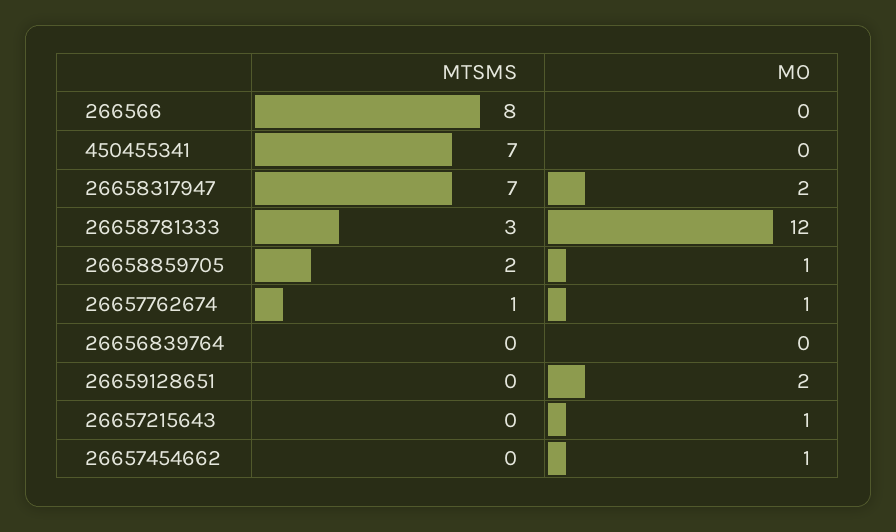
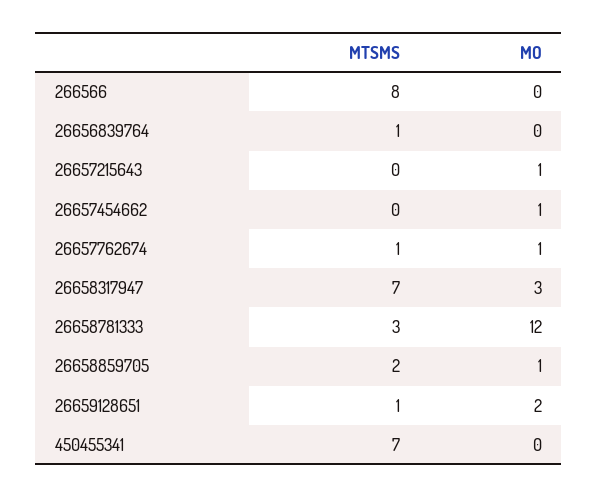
  {
    "MTSMS": {
      "266566": 8,
      "450455341": 7,
      "26658317947": 7,
      "26658781333": 3,
      "26658859705": 2,
      "26657762674": 1,
-     "26656839764": 0,
+     "26656839764": 1,
-     "26659128651": 0,
+     "26659128651": 1,
      "26657215643": 0,
      "26657454662": 0
    },
    "MO": {
      "266566": 0,
      "450455341": 0,
-     "26658317947": 2,
+     "26658317947": 3,
      "26658781333": 12,
      "26658859705": 1,
      "26657762674": 1,
      "26656839764": 0,
      "26659128651": 2,
      "26657215643": 1,
      "26657454662": 1
    }
  }

